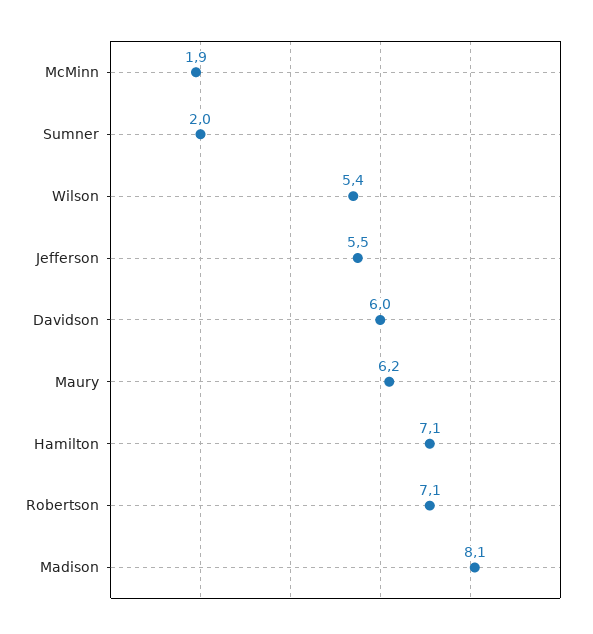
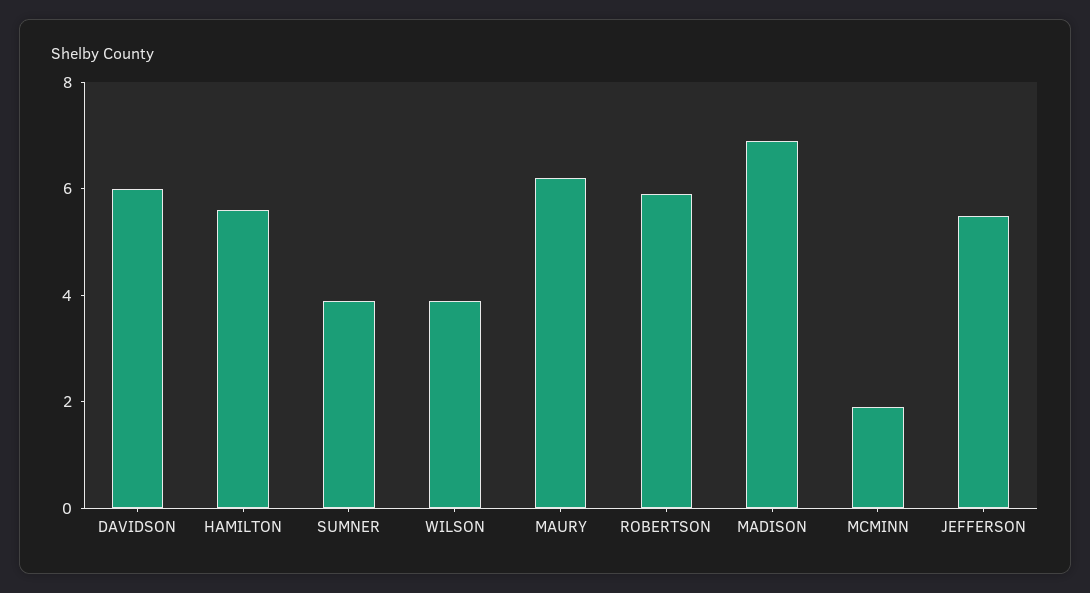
  {
    "McMinn": 1.9,
-   "Sumner": 2,
+   "Sumner": 4,
-   "Wilson": 5.4,
+   "Wilson": 4,
    "Jefferson": 5.5,
    "Davidson": 6,
    "Maury": 6.2,
-   "Hamilton": 7.1,
+   "Hamilton": 5.5,
-   "Robertson": 7.1,
+   "Robertson": 6,
-   "Madison": 8.1
+   "Madison": 7
  }

